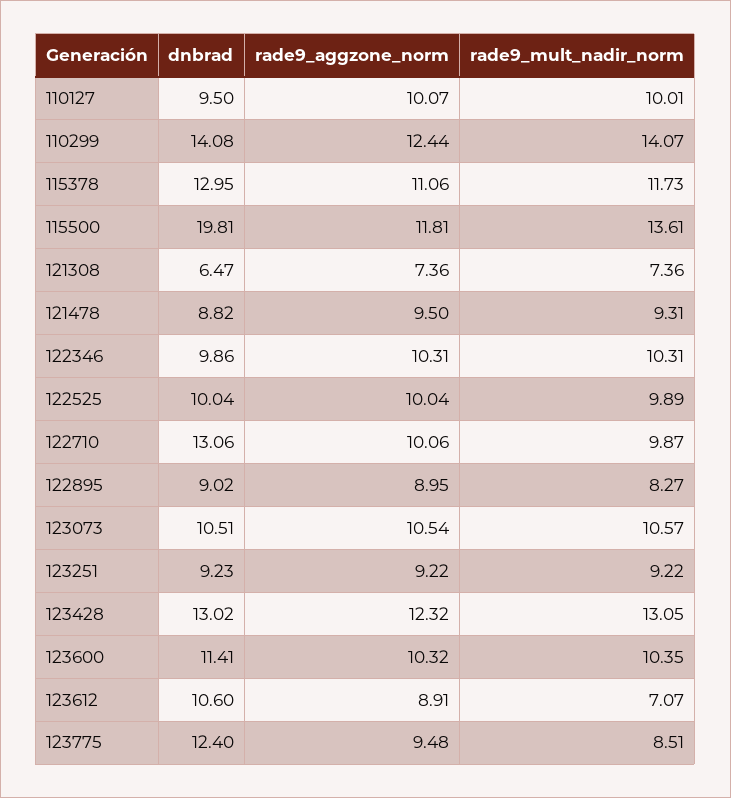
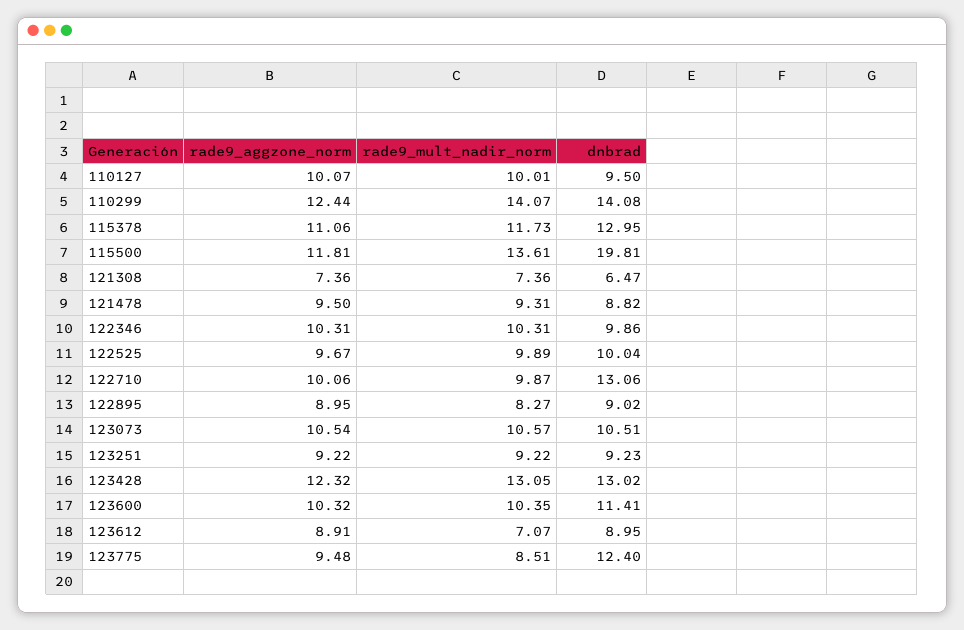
  {
    "dnbrad": {
      "110127": 9.5,
      "110299": 14.08,
      "115378": 12.95,
      "115500": 19.81,
      "121308": 6.47,
      "121478": 8.82,
      "122346": 9.86,
      "122525": 10.04,
      "122710": 13.06,
      "122895": 9.02,
      "123073": 10.51,
      "123251": 9.23,
      "123428": 13.02,
      "123600": 11.41,
-     "123612": 10.6,
+     "123612": 8.95,
      "123775": 12.4
    },
    "rade9_aggzone_norm": {
      "110127": 10.07,
      "110299": 12.44,
      "115378": 11.06,
      "115500": 11.81,
      "121308": 7.36,
      "121478": 9.5,
      "122346": 10.31,
-     "122525": 10.04,
+     "122525": 9.67,
      "122710": 10.06,
      "122895": 8.95,
      "123073": 10.54,
      "123251": 9.22,
      "123428": 12.32,
      "123600": 10.32,
      "123612": 8.91,
      "123775": 9.48
    },
    "rade9_mult_nadir_norm": {
      "110127": 10.01,
      "110299": 14.07,
      "115378": 11.73,
      "115500": 13.61,
      "121308": 7.36,
      "121478": 9.31,
      "122346": 10.31,
      "122525": 9.89,
      "122710": 9.87,
      "122895": 8.27,
      "123073": 10.57,
      "123251": 9.22,
      "123428": 13.05,
      "123600": 10.35,
      "123612": 7.07,
      "123775": 8.51
    }
  }

